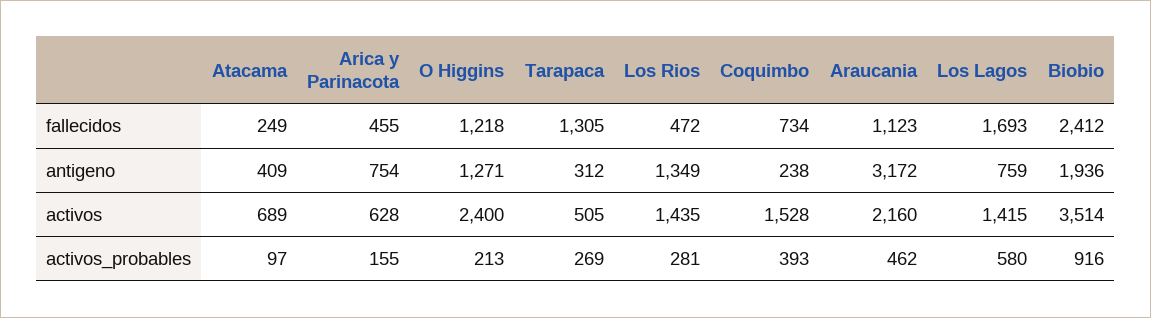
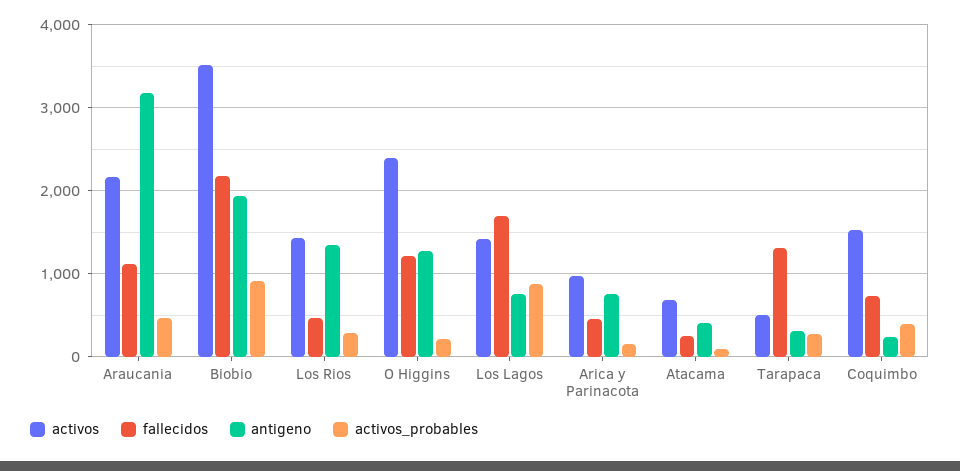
  {
    "fallecidos": {
      "Atacama": 249,
      "Arica y Parinacota": 455,
      "O Higgins": 1218,
      "Tarapaca": 1305,
      "Los Rios": 472,
      "Coquimbo": 734,
      "Araucania": 1123,
      "Los Lagos": 1693,
-     "Biobio": 2412
+     "Biobio": 2200
    },
    "antigeno": {
      "Atacama": 409,
      "Arica y Parinacota": 754,
      "O Higgins": 1271,
      "Tarapaca": 312,
      "Los Rios": 1349,
      "Coquimbo": 238,
      "Araucania": 3172,
      "Los Lagos": 759,
      "Biobio": 1936
    },
    "activos": {
      "Atacama": 689,
-     "Arica y Parinacota": 628,
+     "Arica y Parinacota": 1000,
      "O Higgins": 2400,
      "Tarapaca": 505,
      "Los Rios": 1435,
      "Coquimbo": 1528,
      "Araucania": 2160,
      "Los Lagos": 1415,
      "Biobio": 3514
    },
    "activos_probables": {
      "Atacama": 97,
      "Arica y Parinacota": 155,
      "O Higgins": 213,
      "Tarapaca": 269,
      "Los Rios": 281,
      "Coquimbo": 393,
      "Araucania": 462,
-     "Los Lagos": 580,
+     "Los Lagos": 900,
      "Biobio": 916
    }
  }

